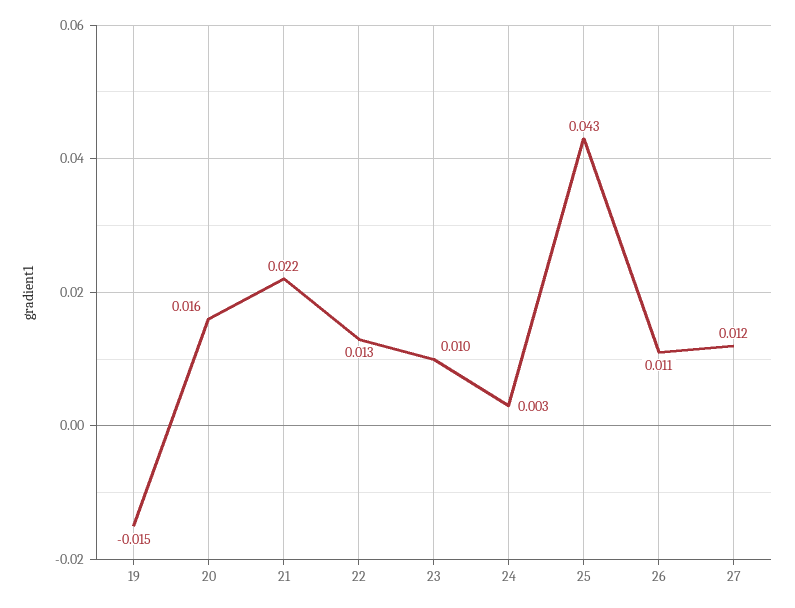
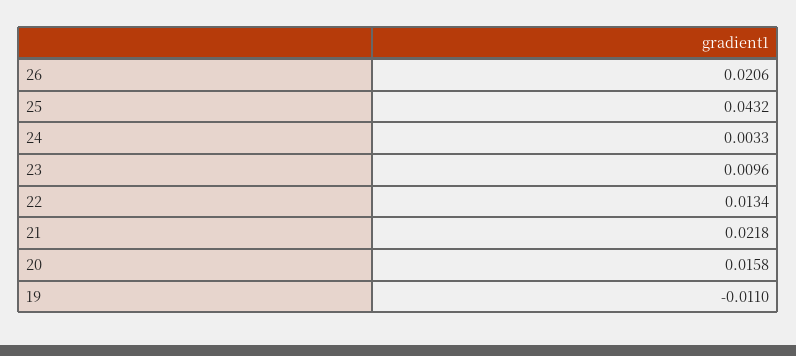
  {
-   "19": -0.015,
+   "19": -0.011,
    "20": 0.0158,
    "21": 0.0218,
    "22": 0.0134,
    "23": 0.0096,
    "24": 0.0033,
    "25": 0.0432,
-   "26": 0.011,
+   "26": 0.0206
-   "27": 0.012
  }

